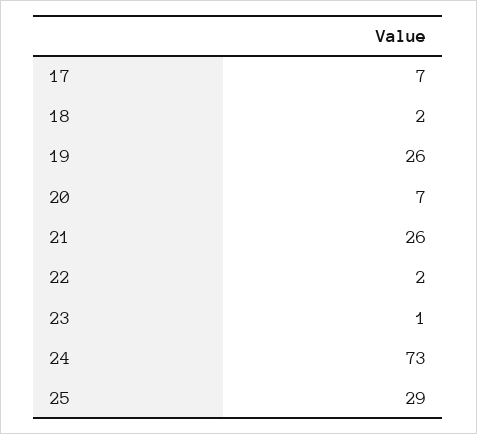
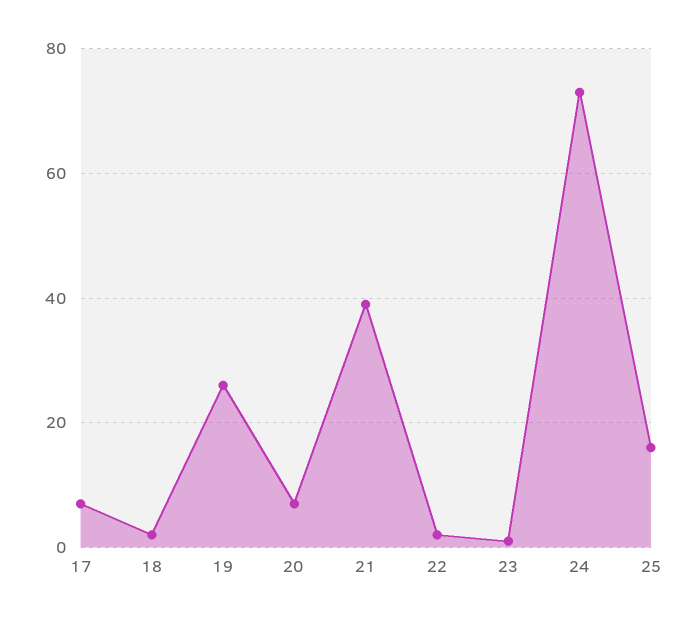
  {
    "17": 7,
    "18": 2,
    "19": 26,
    "20": 7,
-   "21": 26,
+   "21": 40,
    "22": 2,
    "23": 1,
    "24": 73,
-   "25": 29
+   "25": 15
  }

